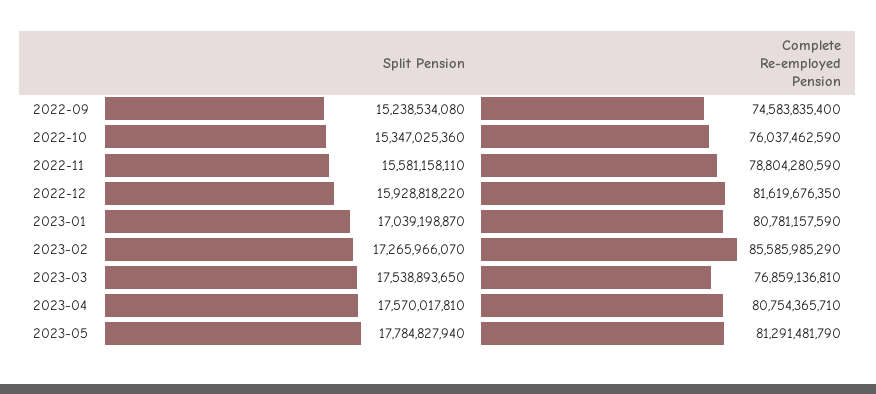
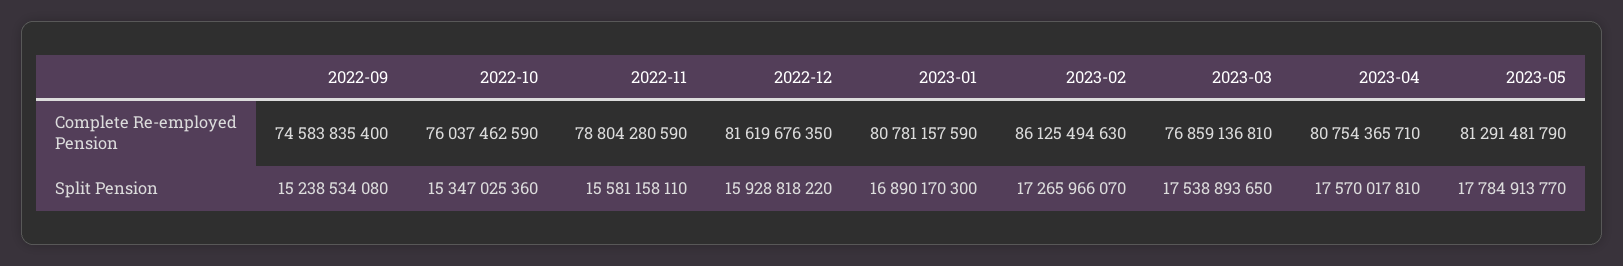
  {
    "Split Pension": {
      "2022-09": 15238534080,
      "2022-10": 15347025360,
      "2022-11": 15581158110,
      "2022-12": 15928818220,
-     "2023-01": 17039198870,
+     "2023-01": 16890170300,
      "2023-02": 17265966070,
      "2023-03": 17538893650,
      "2023-04": 17570017810,
-     "2023-05": 17784827940
+     "2023-05": 17784913770
    },
    "Complete Re-employed Pension": {
      "2022-09": 74583835400,
      "2022-10": 76037462590,
      "2022-11": 78804280590,
      "2022-12": 81619676350,
      "2023-01": 80781157590,
-     "2023-02": 85585985290,
+     "2023-02": 86125494630,
      "2023-03": 76859136810,
      "2023-04": 80754365710,
      "2023-05": 81291481790
    }
  }

